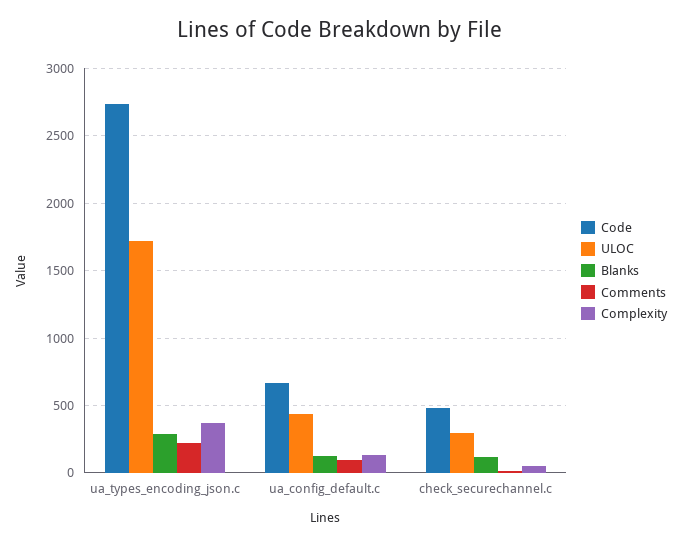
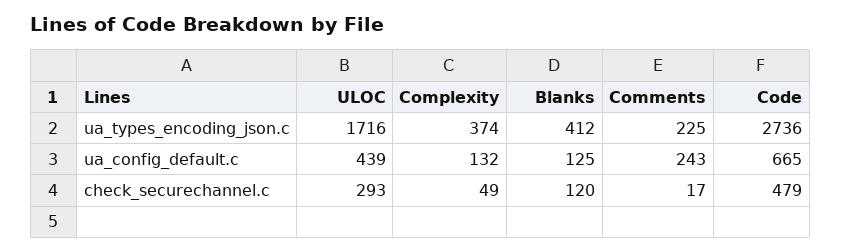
  {
    "Code": {
      "ua_types_encoding_json.c": 2736,
      "ua_config_default.c": 665,
      "check_securechannel.c": 479
    },
    "ULOC": {
      "ua_types_encoding_json.c": 1716,
      "ua_config_default.c": 439,
      "check_securechannel.c": 293
    },
    "Blanks": {
-     "ua_types_encoding_json.c": 300,
+     "ua_types_encoding_json.c": 412,
      "ua_config_default.c": 125,
      "check_securechannel.c": 120
    },
    "Comments": {
      "ua_types_encoding_json.c": 225,
-     "ua_config_default.c": 100,
+     "ua_config_default.c": 243,
      "check_securechannel.c": 17
    },
    "Complexity": {
      "ua_types_encoding_json.c": 374,
      "ua_config_default.c": 132,
      "check_securechannel.c": 49
    }
  }

